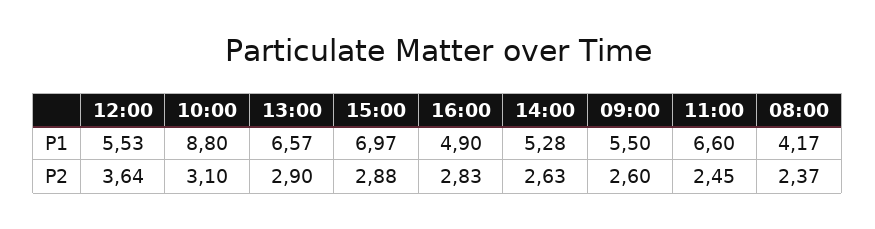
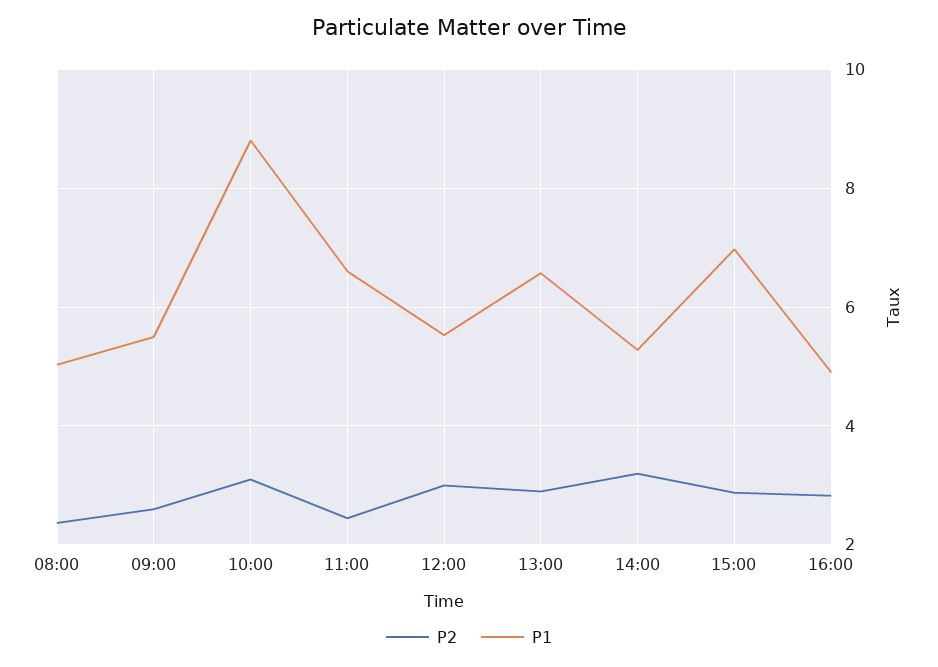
  {
    "P1": {
      "12:00": 5.53,
      "10:00": 8.8,
      "13:00": 6.57,
      "15:00": 6.97,
      "16:00": 4.9,
      "14:00": 5.28,
      "09:00": 5.5,
      "11:00": 6.6,
-     "08:00": 4.17
+     "08:00": 5
    },
    "P2": {
-     "12:00": 3.64,
+     "12:00": 3,
      "10:00": 3.1,
      "13:00": 2.9,
      "15:00": 2.88,
      "16:00": 2.83,
-     "14:00": 2.63,
+     "14:00": 3.2,
      "09:00": 2.6,
      "11:00": 2.45,
      "08:00": 2.37
    }
  }

